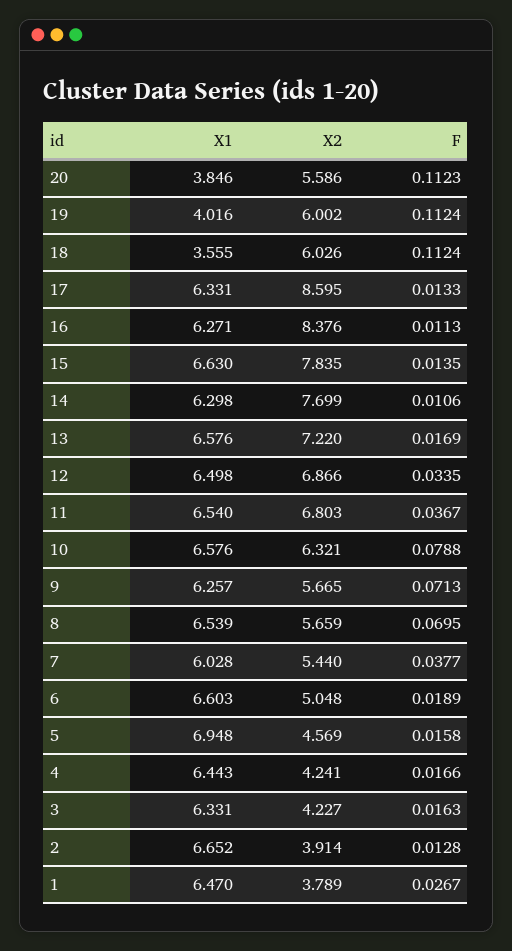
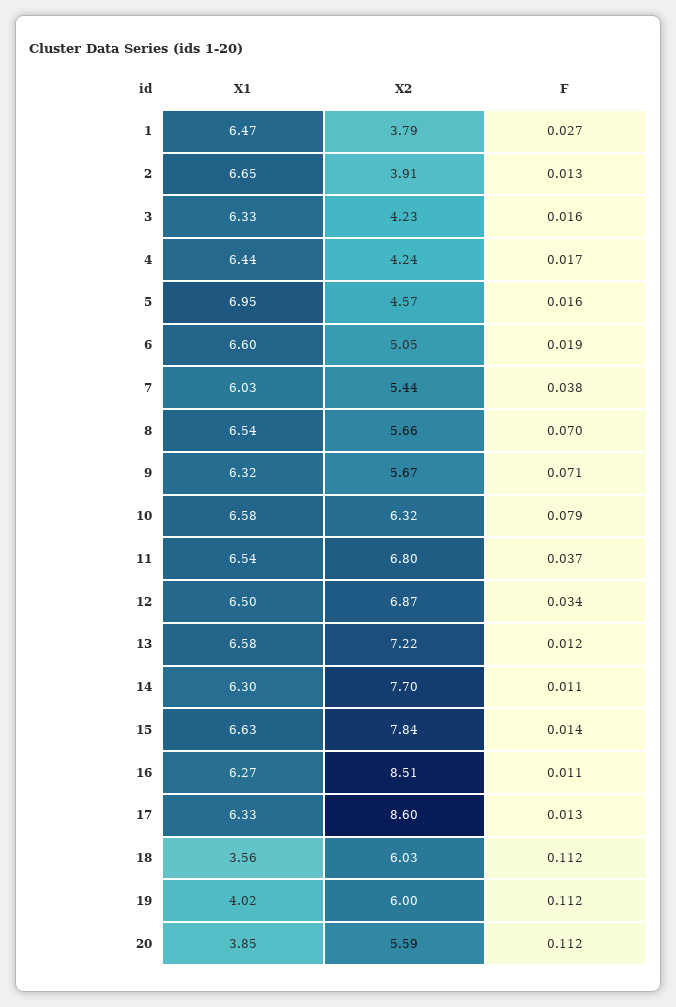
  {
    "X1": {
      "20": 3.846,
      "19": 4.016,
      "18": 3.555,
      "17": 6.331,
      "16": 6.271,
      "15": 6.63,
      "14": 6.298,
      "13": 6.576,
      "12": 6.498,
      "11": 6.54,
      "10": 6.576,
-     "9": 6.257,
+     "9": 6.32,
      "8": 6.539,
      "7": 6.028,
      "6": 6.603,
      "5": 6.948,
      "4": 6.443,
      "3": 6.331,
      "2": 6.652,
      "1": 6.47
    },
    "X2": {
      "20": 5.586,
      "19": 6.002,
      "18": 6.026,
      "17": 8.595,
-     "16": 8.376,
+     "16": 8.51,
      "15": 7.835,
      "14": 7.699,
      "13": 7.22,
      "12": 6.866,
      "11": 6.803,
      "10": 6.321,
      "9": 5.665,
      "8": 5.659,
      "7": 5.44,
      "6": 5.048,
      "5": 4.569,
      "4": 4.241,
      "3": 4.227,
      "2": 3.914,
      "1": 3.789
    },
    "F": {
      "20": 0.1123,
      "19": 0.1124,
      "18": 0.1124,
      "17": 0.0133,
      "16": 0.0113,
      "15": 0.0135,
      "14": 0.0106,
-     "13": 0.0169,
+     "13": 0.012,
      "12": 0.0335,
      "11": 0.0367,
      "10": 0.0788,
      "9": 0.0713,
      "8": 0.0695,
      "7": 0.0377,
      "6": 0.0189,
      "5": 0.0158,
      "4": 0.0166,
      "3": 0.0163,
      "2": 0.0128,
      "1": 0.0267
    }
  }

